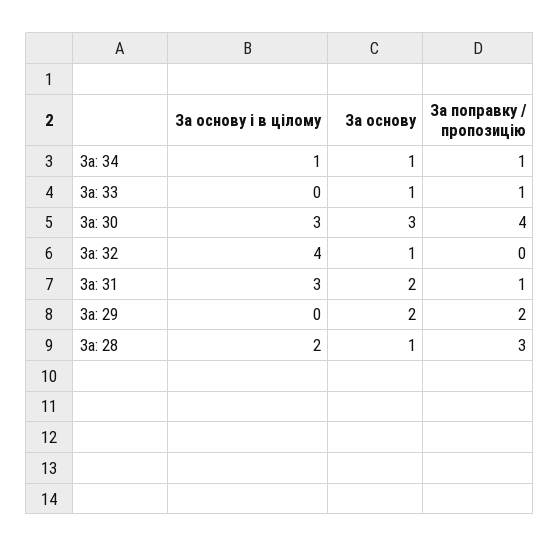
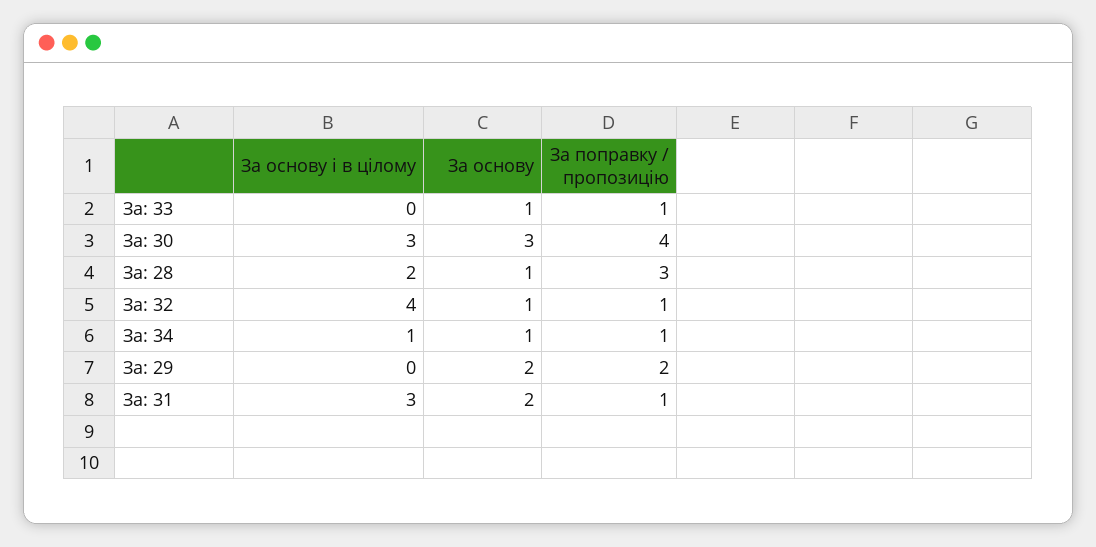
  {
    "За основу і в цілому": {
      "За: 34": 1,
      "За: 33": 0,
      "За: 30": 3,
      "За: 32": 4,
      "За: 31": 3,
      "За: 29": 0,
      "За: 28": 2
    },
    "За основу": {
      "За: 34": 1,
      "За: 33": 1,
      "За: 30": 3,
      "За: 32": 1,
      "За: 31": 2,
      "За: 29": 2,
      "За: 28": 1
    },
    "За поправку / пропозицію": {
      "За: 34": 1,
      "За: 33": 1,
      "За: 30": 4,
-     "За: 32": 0,
+     "За: 32": 1,
      "За: 31": 1,
      "За: 29": 2,
      "За: 28": 3
    }
  }

